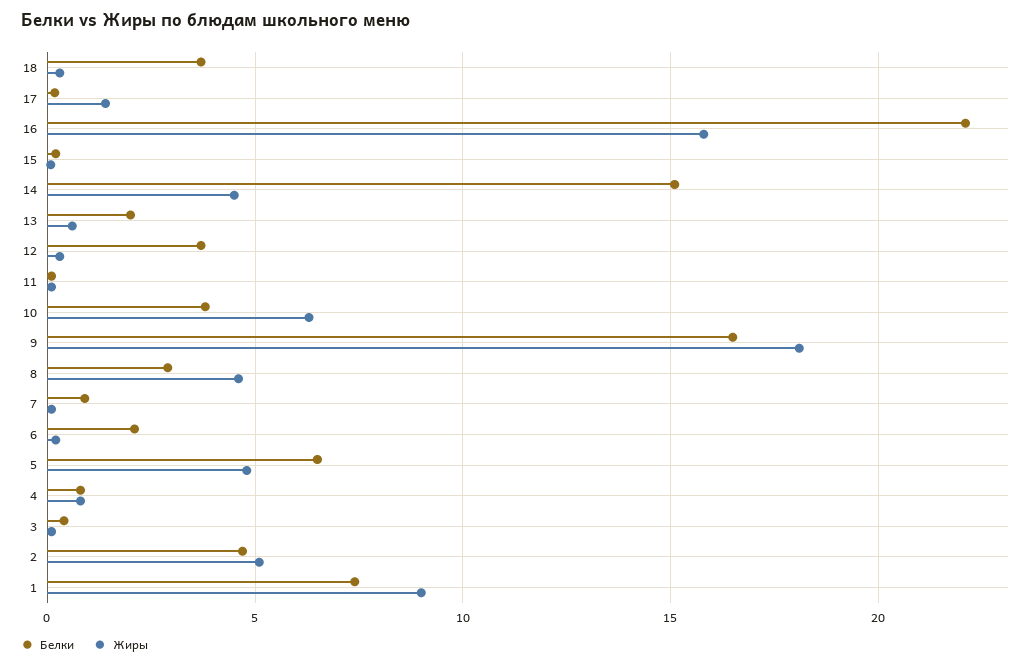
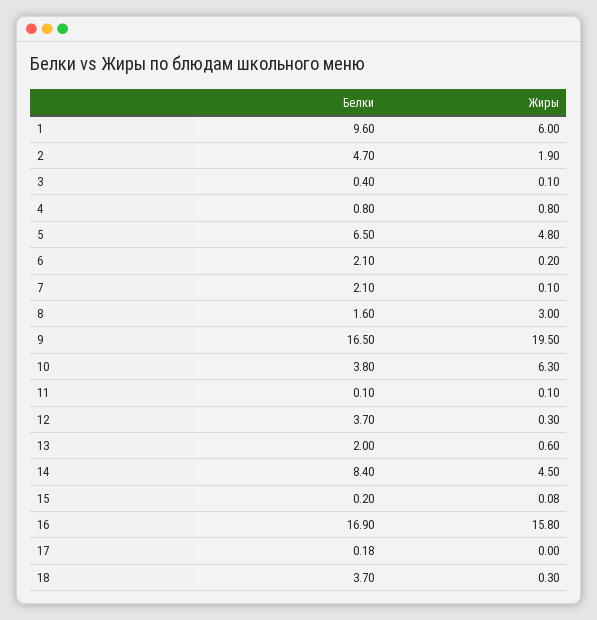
  {
    "Белки": {
      "18": 3.7,
      "17": 0.18,
-     "16": 22,
+     "16": 16.9,
      "15": 0.2,
-     "14": 15,
+     "14": 8.4,
      "13": 2,
      "12": 3.7,
      "11": 0.1,
      "10": 3.8,
      "9": 16.5,
-     "8": 3,
+     "8": 1.6,
-     "7": 1,
+     "7": 2.1,
      "6": 2.1,
      "5": 6.5,
      "4": 0.8,
      "3": 0.4,
      "2": 4.7,
-     "1": 7.5
+     "1": 9.6
    },
    "Жиры": {
      "18": 0.3,
-     "17": 1.5,
+     "17": 0,
      "16": 15.8,
      "15": 0.08,
      "14": 4.5,
      "13": 0.6,
      "12": 0.3,
      "11": 0.1,
      "10": 6.3,
-     "9": 18,
+     "9": 19.5,
-     "8": 4.5,
+     "8": 3,
      "7": 0.1,
      "6": 0.2,
      "5": 4.8,
      "4": 0.8,
      "3": 0.1,
-     "2": 5,
+     "2": 1.9,
-     "1": 9
+     "1": 6
    }
  }

